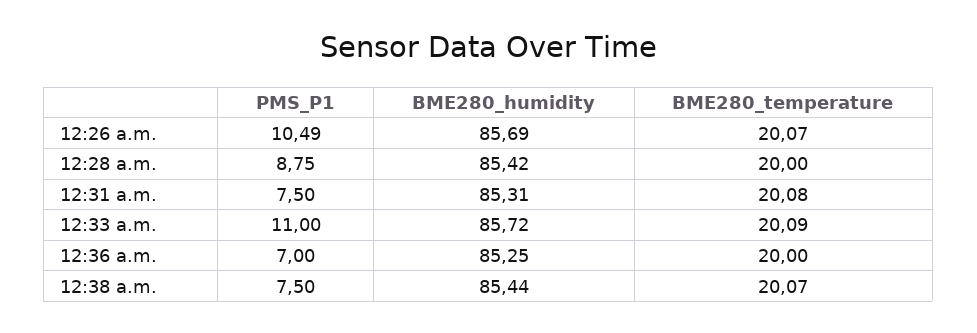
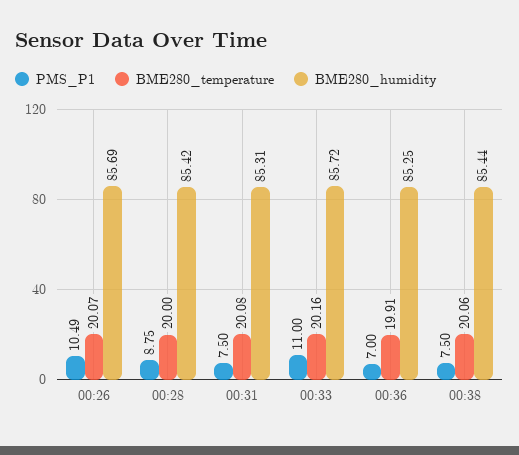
  {
    "PMS_P1": {
      "12:26 a.m.": 10.49,
      "12:28 a.m.": 8.75,
      "12:31 a.m.": 7.5,
      "12:33 a.m.": 11,
      "12:36 a.m.": 7,
      "12:38 a.m.": 7.5
    },
    "BME280_humidity": {
      "12:26 a.m.": 85.69,
      "12:28 a.m.": 85.42,
      "12:31 a.m.": 85.31,
      "12:33 a.m.": 85.72,
      "12:36 a.m.": 85.25,
      "12:38 a.m.": 85.44
    },
    "BME280_temperature": {
      "12:26 a.m.": 20.07,
      "12:28 a.m.": 20,
      "12:31 a.m.": 20.08,
-     "12:33 a.m.": 20.09,
+     "12:33 a.m.": 20.16,
-     "12:36 a.m.": 20,
+     "12:36 a.m.": 19.91,
-     "12:38 a.m.": 20.07
+     "12:38 a.m.": 20.06
    }
  }

